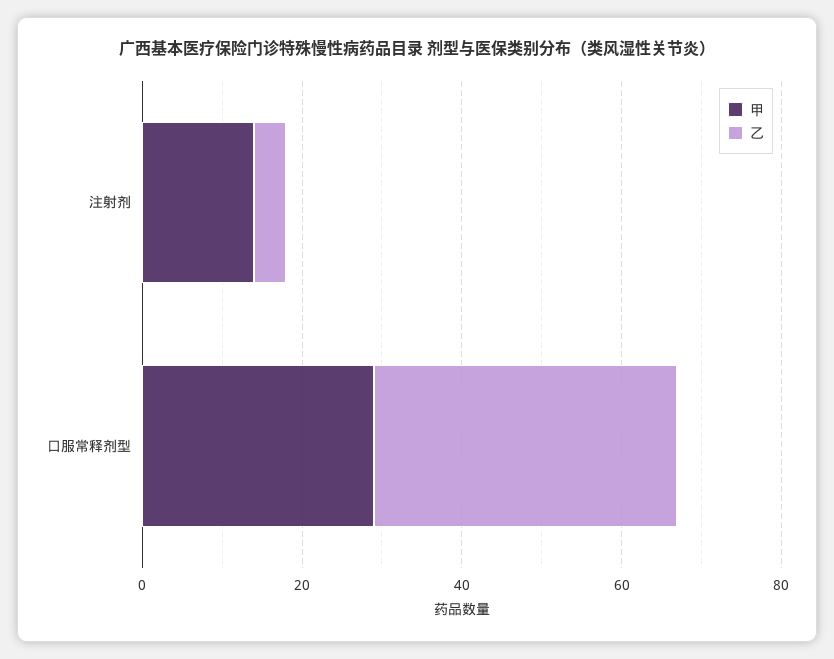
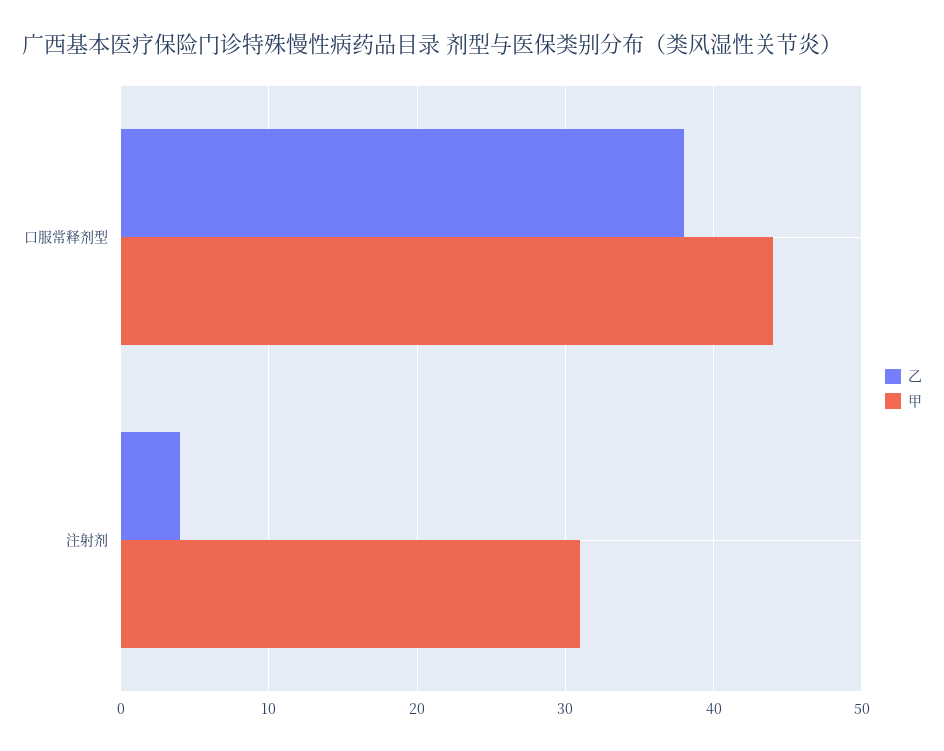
  {
    "甲": {
-     "注射剂": 15,
+     "注射剂": 31,
-     "口服常释剂型": 30
+     "口服常释剂型": 44
    },
    "乙": {
      "注射剂": 4,
      "口服常释剂型": 38
    }
  }

